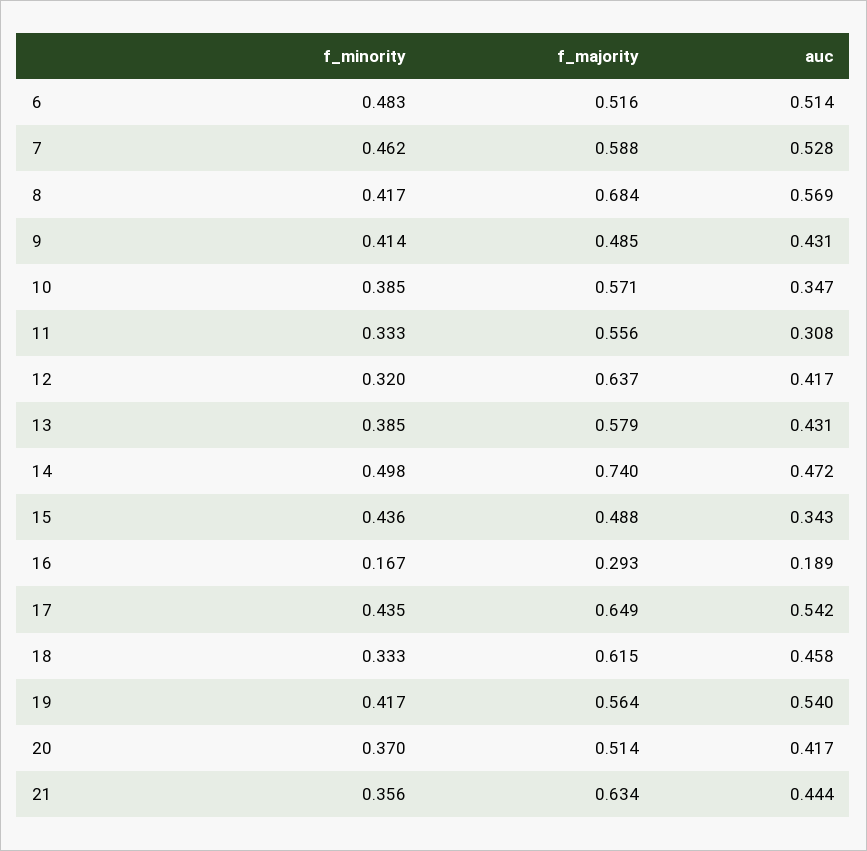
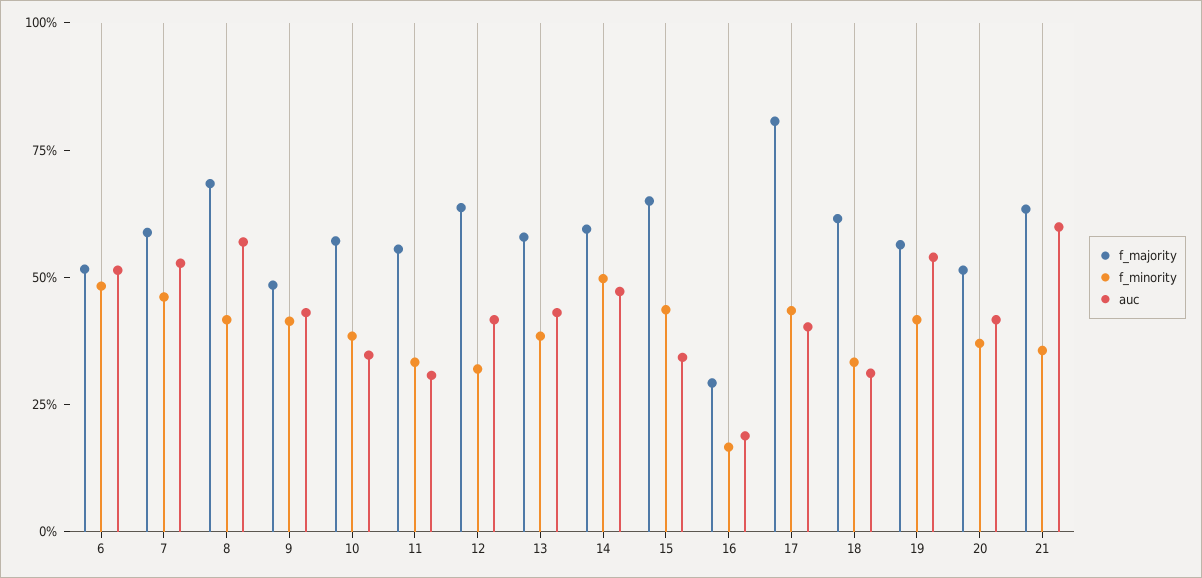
  {
    "f_minority": {
      "6": 0.483,
      "7": 0.462,
      "8": 0.417,
      "9": 0.414,
      "10": 0.385,
      "11": 0.333,
      "12": 0.32,
      "13": 0.385,
      "14": 0.498,
      "15": 0.436,
      "16": 0.167,
      "17": 0.435,
      "18": 0.333,
      "19": 0.417,
      "20": 0.37,
      "21": 0.356
    },
    "f_majority": {
      "6": 0.516,
      "7": 0.588,
      "8": 0.684,
      "9": 0.485,
      "10": 0.571,
      "11": 0.556,
      "12": 0.637,
      "13": 0.579,
-     "14": 0.74,
+     "14": 0.6,
-     "15": 0.488,
+     "15": 0.65,
      "16": 0.293,
-     "17": 0.649,
+     "17": 0.8,
      "18": 0.615,
      "19": 0.564,
      "20": 0.514,
      "21": 0.634
    },
    "auc": {
      "6": 0.514,
      "7": 0.528,
      "8": 0.569,
      "9": 0.431,
      "10": 0.347,
      "11": 0.308,
      "12": 0.417,
      "13": 0.431,
      "14": 0.472,
      "15": 0.343,
      "16": 0.189,
-     "17": 0.542,
+     "17": 0.4,
-     "18": 0.458,
+     "18": 0.3,
      "19": 0.54,
      "20": 0.417,
-     "21": 0.444
+     "21": 0.6
    }
  }

